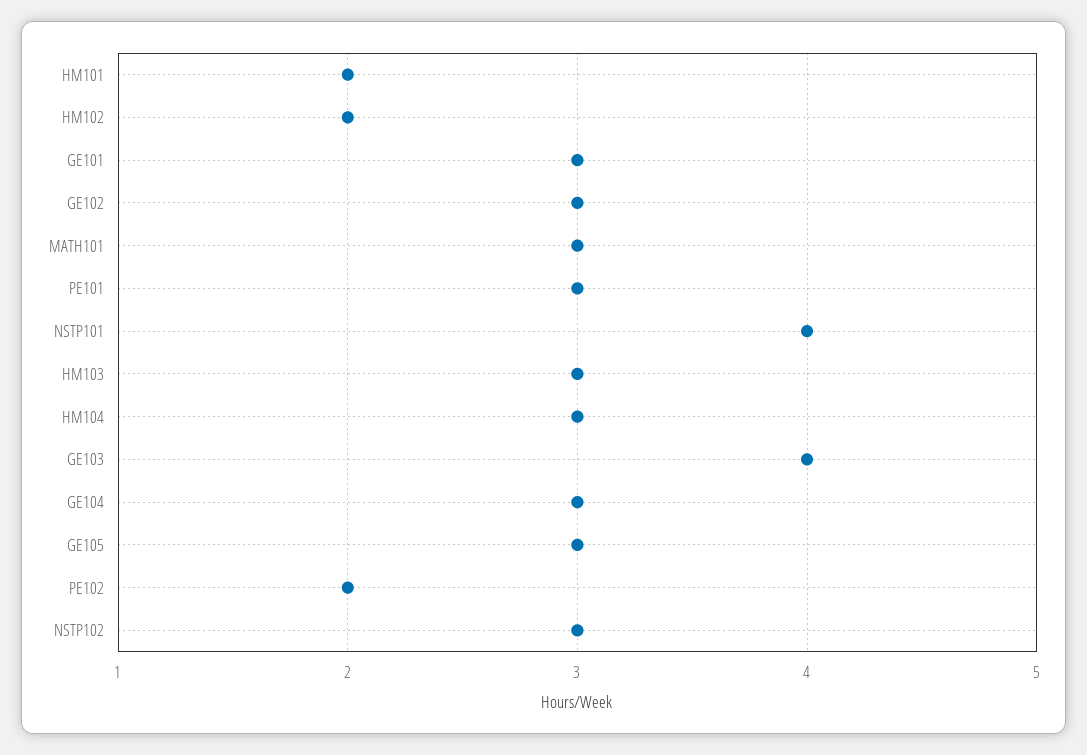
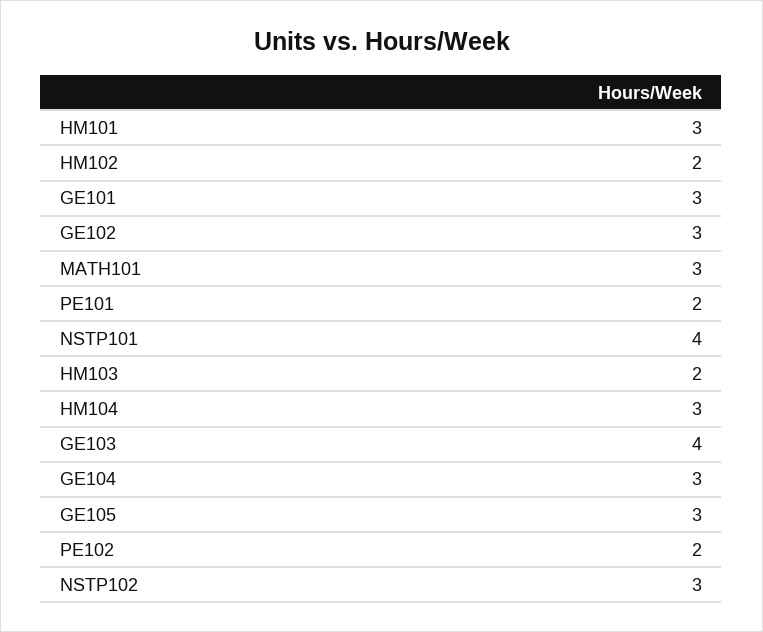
  {
-   "HM101": 2,
+   "HM101": 3,
    "HM102": 2,
    "GE101": 3,
    "GE102": 3,
    "MATH101": 3,
-   "PE101": 3,
+   "PE101": 2,
    "NSTP101": 4,
-   "HM103": 3,
+   "HM103": 2,
    "HM104": 3,
    "GE103": 4,
    "GE104": 3,
    "GE105": 3,
    "PE102": 2,
    "NSTP102": 3
  }

